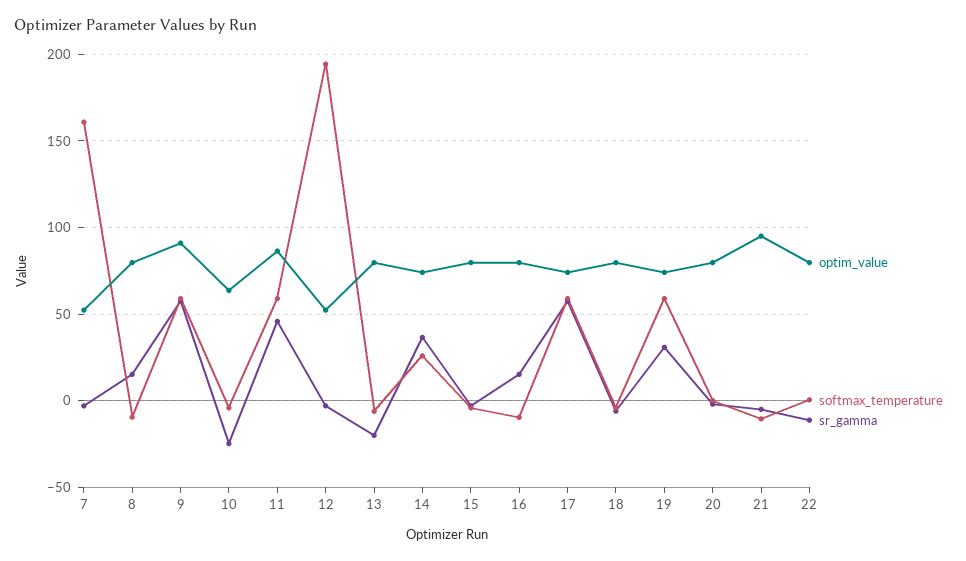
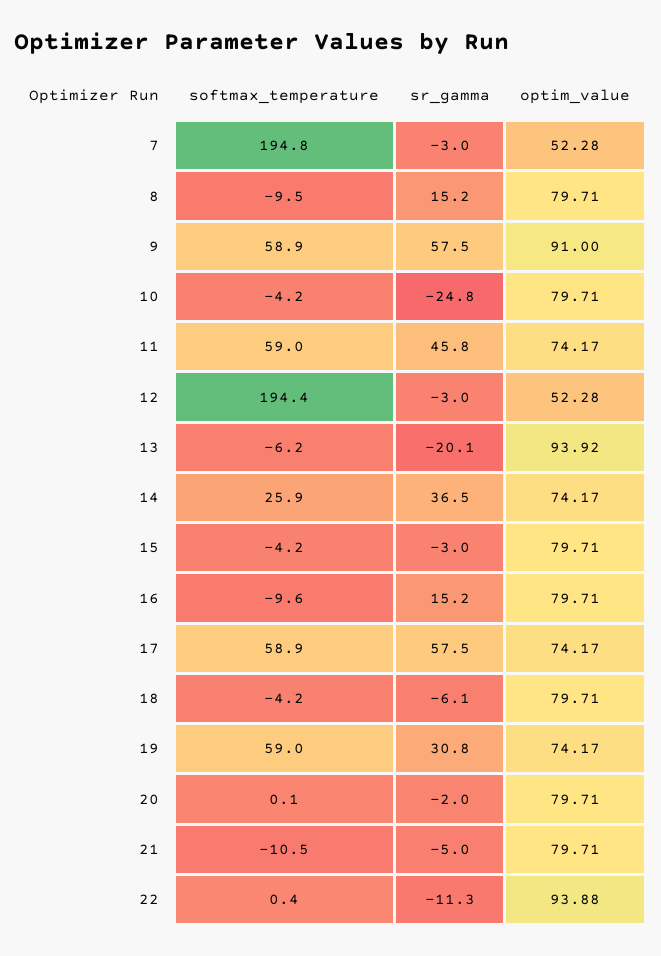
  {
    "optim_value": {
      "7": 52.28,
      "8": 79.71,
      "9": 91,
-     "10": 65,
+     "10": 79.71,
-     "11": 85,
+     "11": 74.17,
      "12": 52.28,
-     "13": 80,
+     "13": 93.92,
      "14": 74.17,
      "15": 79.71,
      "16": 79.71,
      "17": 74.17,
      "18": 79.71,
      "19": 74.17,
      "20": 79.71,
-     "21": 95,
+     "21": 79.71,
-     "22": 80
+     "22": 93.88
    },
    "softmax_temperature": {
-     "7": 160,
+     "7": 194.8,
      "8": -9.5,
      "9": 58.9,
      "10": -4.2,
      "11": 59,
      "12": 194.4,
      "13": -6.2,
      "14": 25.9,
      "15": -4.2,
      "16": -9.6,
      "17": 58.9,
      "18": -4.2,
      "19": 59,
      "20": 0.1,
      "21": -10.5,
      "22": 0.4
    },
    "sr_gamma": {
      "7": -3,
      "8": 15.2,
      "9": 57.5,
      "10": -24.8,
      "11": 45.8,
      "12": -3,
      "13": -20.1,
      "14": 36.5,
      "15": -3,
      "16": 15.2,
      "17": 57.5,
      "18": -6.1,
      "19": 30.8,
      "20": -2,
      "21": -5,
      "22": -11.3
    }
  }

